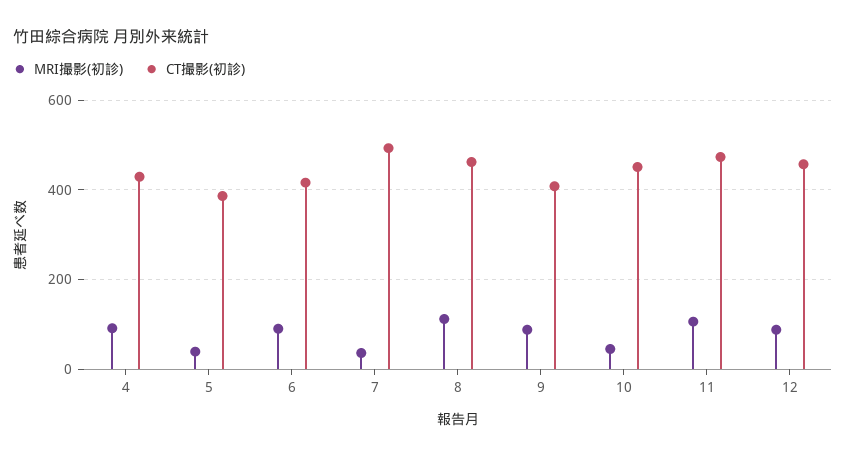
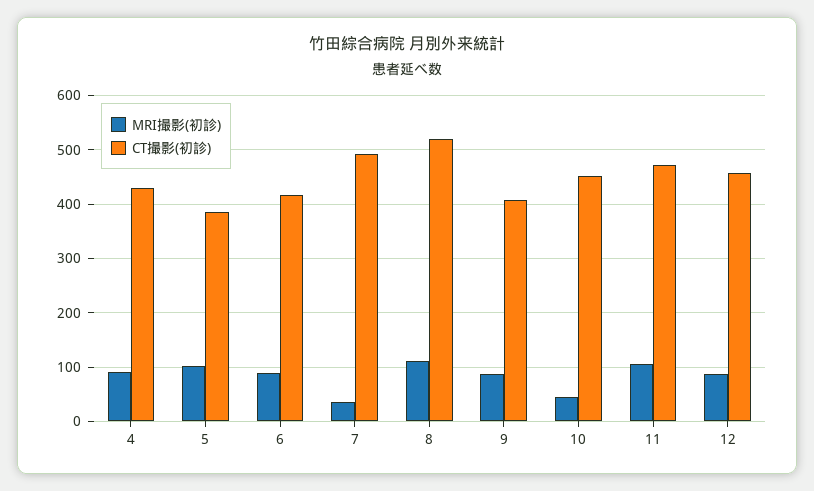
  {
    "MRI撮影(初診)": {
      "4": 100,
-     "5": 40,
+     "5": 100,
      "6": 100,
      "7": 40,
      "8": 120,
      "9": 80,
      "10": 40,
      "11": 100,
      "12": 80
    },
    "CT撮影(初診)": {
      "4": 420,
      "5": 380,
      "6": 420,
      "7": 500,
-     "8": 460,
+     "8": 520,
      "9": 400,
      "10": 460,
      "11": 480,
      "12": 460
    }
  }

